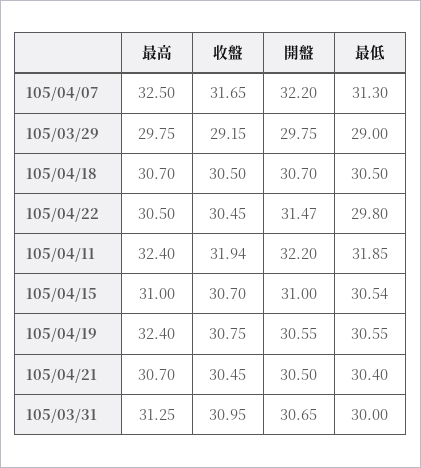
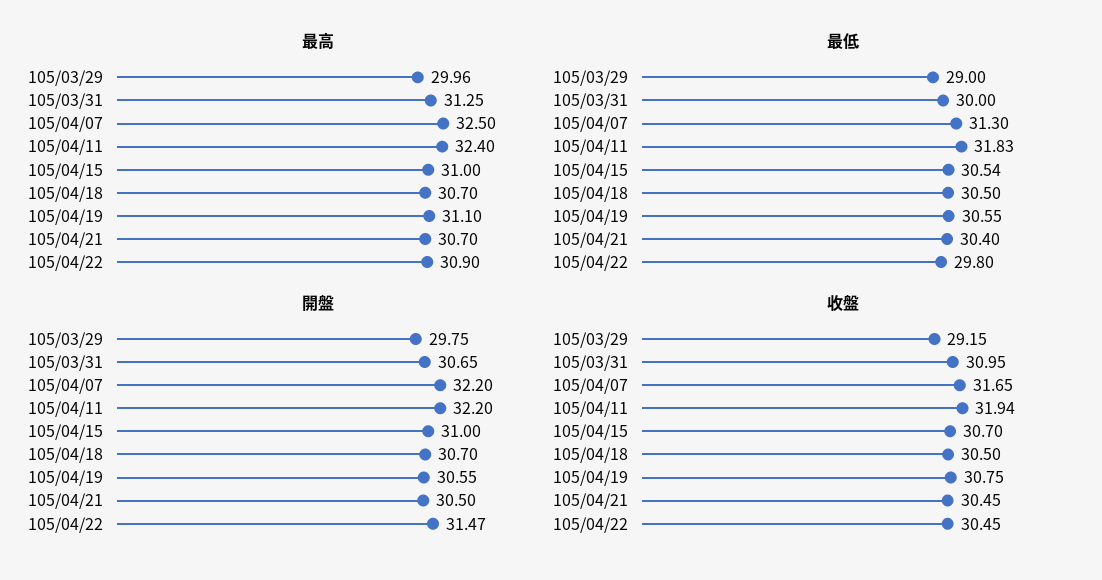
  {
    "最高": {
      "105/04/07": 32.5,
-     "105/03/29": 29.75,
+     "105/03/29": 29.96,
      "105/04/18": 30.7,
-     "105/04/22": 30.5,
+     "105/04/22": 30.9,
      "105/04/11": 32.4,
      "105/04/15": 31,
-     "105/04/19": 32.4,
+     "105/04/19": 31.1,
      "105/04/21": 30.7,
      "105/03/31": 31.25
    },
    "收盤": {
      "105/04/07": 31.65,
      "105/03/29": 29.15,
      "105/04/18": 30.5,
      "105/04/22": 30.45,
      "105/04/11": 31.94,
      "105/04/15": 30.7,
      "105/04/19": 30.75,
      "105/04/21": 30.45,
      "105/03/31": 30.95
    },
    "開盤": {
      "105/04/07": 32.2,
      "105/03/29": 29.75,
      "105/04/18": 30.7,
      "105/04/22": 31.47,
      "105/04/11": 32.2,
      "105/04/15": 31,
      "105/04/19": 30.55,
      "105/04/21": 30.5,
      "105/03/31": 30.65
    },
    "最低": {
      "105/04/07": 31.3,
      "105/03/29": 29,
      "105/04/18": 30.5,
      "105/04/22": 29.8,
-     "105/04/11": 31.85,
+     "105/04/11": 31.83,
      "105/04/15": 30.54,
      "105/04/19": 30.55,
      "105/04/21": 30.4,
      "105/03/31": 30
    }
  }

